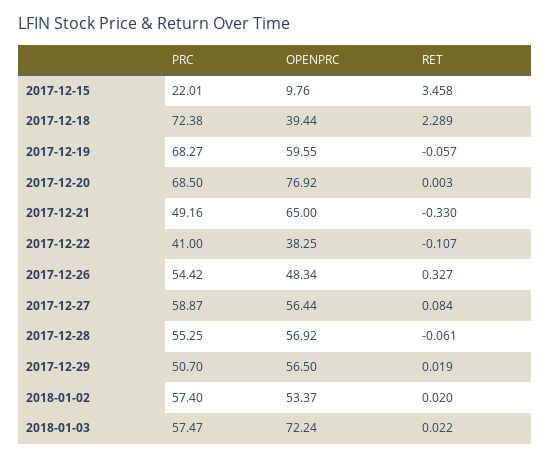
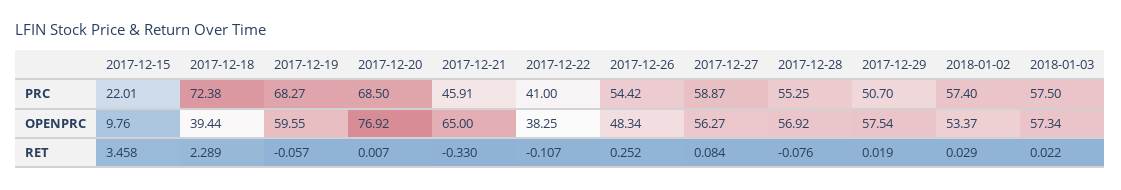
  {
    "PRC": {
      "2017-12-15": 22.01,
      "2017-12-18": 72.38,
      "2017-12-19": 68.27,
      "2017-12-20": 68.5,
-     "2017-12-21": 49.16,
+     "2017-12-21": 45.91,
      "2017-12-22": 41,
      "2017-12-26": 54.42,
      "2017-12-27": 58.87,
      "2017-12-28": 55.25,
      "2017-12-29": 50.7,
      "2018-01-02": 57.4,
-     "2018-01-03": 57.47
+     "2018-01-03": 57.5
    },
    "OPENPRC": {
      "2017-12-15": 9.76,
      "2017-12-18": 39.44,
      "2017-12-19": 59.55,
      "2017-12-20": 76.92,
      "2017-12-21": 65,
      "2017-12-22": 38.25,
      "2017-12-26": 48.34,
-     "2017-12-27": 56.44,
+     "2017-12-27": 56.27,
      "2017-12-28": 56.92,
-     "2017-12-29": 56.5,
+     "2017-12-29": 57.54,
      "2018-01-02": 53.37,
-     "2018-01-03": 72.24
+     "2018-01-03": 57.34
    },
    "RET": {
      "2017-12-15": 3.458,
      "2017-12-18": 2.289,
      "2017-12-19": -0.057,
-     "2017-12-20": 0.003,
+     "2017-12-20": 0.007,
      "2017-12-21": -0.33,
      "2017-12-22": -0.107,
-     "2017-12-26": 0.327,
+     "2017-12-26": 0.252,
      "2017-12-27": 0.084,
-     "2017-12-28": -0.061,
+     "2017-12-28": -0.076,
      "2017-12-29": 0.019,
-     "2018-01-02": 0.02,
+     "2018-01-02": 0.029,
      "2018-01-03": 0.022
    }
  }

